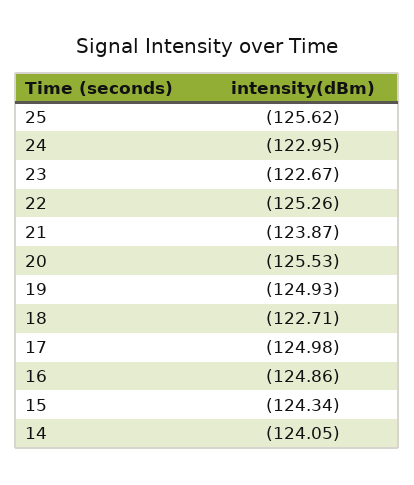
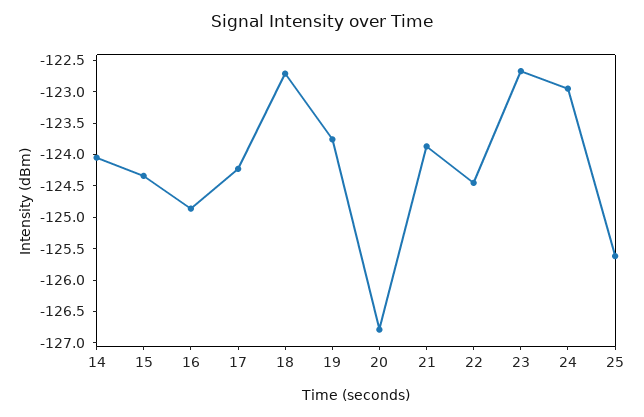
  {
    "25": -125.62,
    "24": -122.95,
    "23": -122.67,
-   "22": -125.26,
+   "22": -124.5,
    "21": -123.87,
-   "20": -125.53,
+   "20": -126.75,
-   "19": -124.93,
+   "19": -123.75,
    "18": -122.71,
-   "17": -124.98,
+   "17": -124.25,
    "16": -124.86,
    "15": -124.34,
    "14": -124.05
  }

